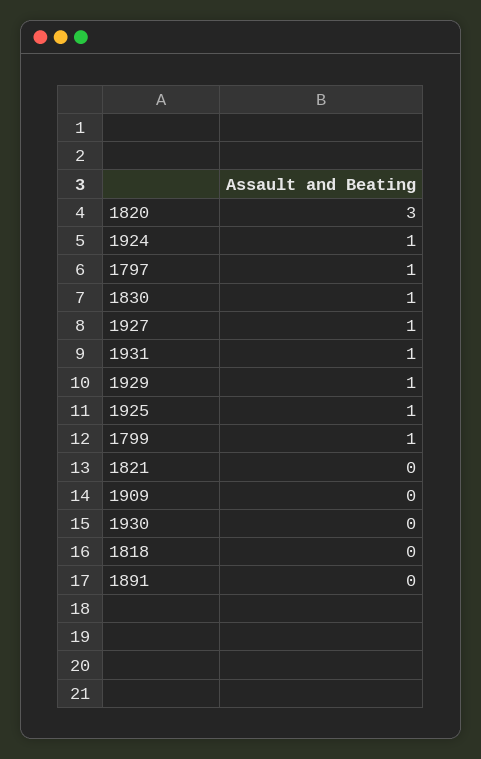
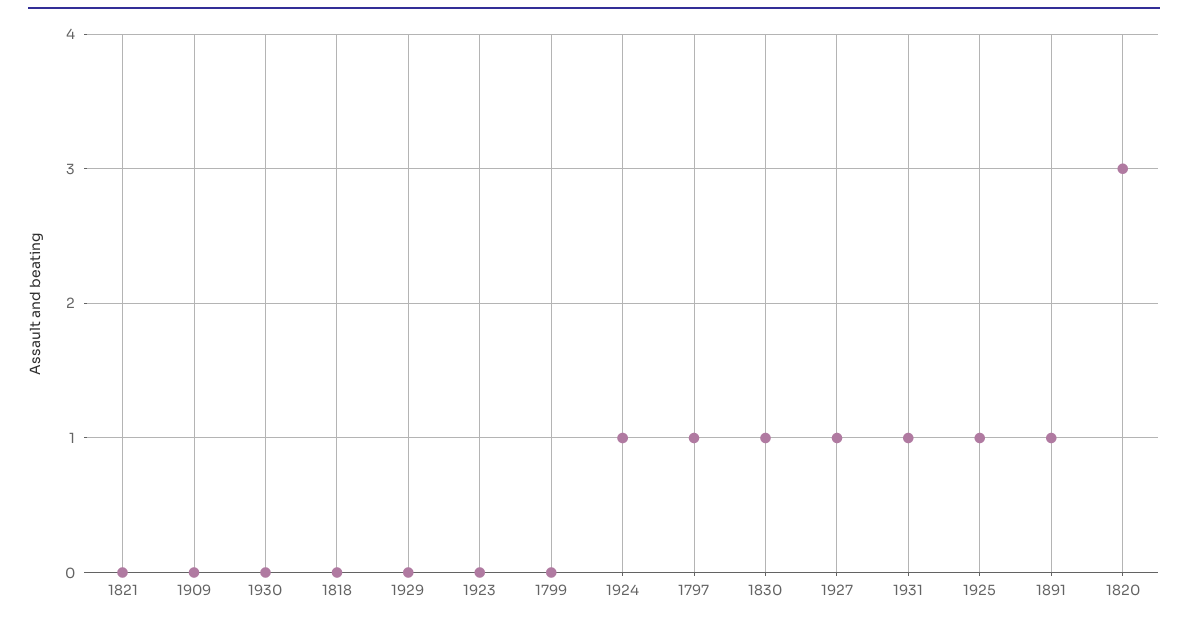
  {
    "1820": 3,
    "1924": 1,
    "1797": 1,
    "1830": 1,
    "1927": 1,
    "1931": 1,
-   "1929": 1,
+   "1929": 0,
    "1925": 1,
-   "1799": 1,
+   "1799": 0,
    "1821": 0,
    "1909": 0,
    "1930": 0,
    "1818": 0,
-   "1891": 0
+   "1891": 1,
+   "1923": 0
  }

